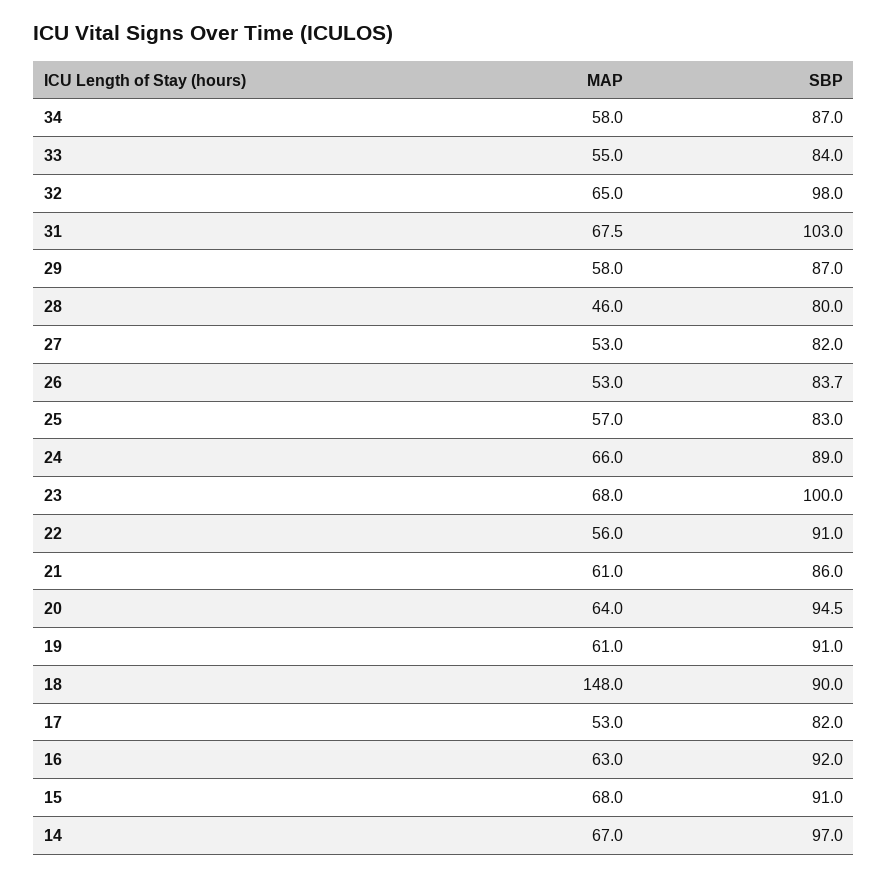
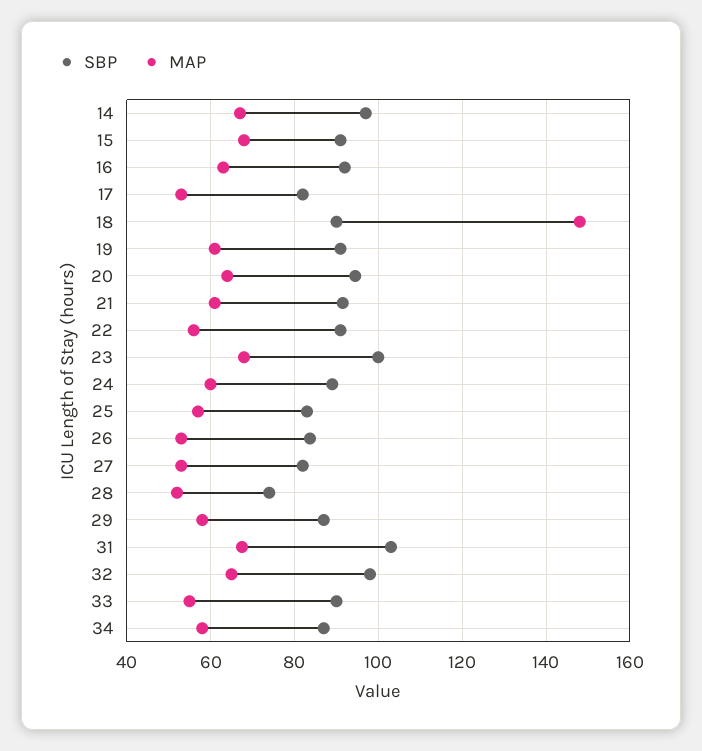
  {
    "MAP": {
      "34": 58,
      "33": 55,
      "32": 65,
      "31": 67.5,
      "29": 58,
-     "28": 46,
+     "28": 52,
      "27": 53,
      "26": 53,
      "25": 57,
-     "24": 66,
+     "24": 60,
      "23": 68,
      "22": 56,
      "21": 61,
      "20": 64,
      "19": 61,
      "18": 148,
      "17": 53,
      "16": 63,
      "15": 68,
      "14": 67
    },
    "SBP": {
      "34": 87,
-     "33": 84,
+     "33": 90,
      "32": 98,
      "31": 103,
      "29": 87,
-     "28": 80,
+     "28": 74,
      "27": 82,
      "26": 83.7,
      "25": 83,
      "24": 89,
      "23": 100,
      "22": 91,
-     "21": 86,
+     "21": 92,
      "20": 94.5,
      "19": 91,
      "18": 90,
      "17": 82,
      "16": 92,
      "15": 91,
      "14": 97
    }
  }

